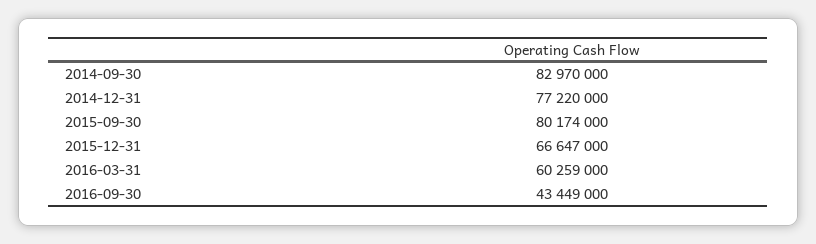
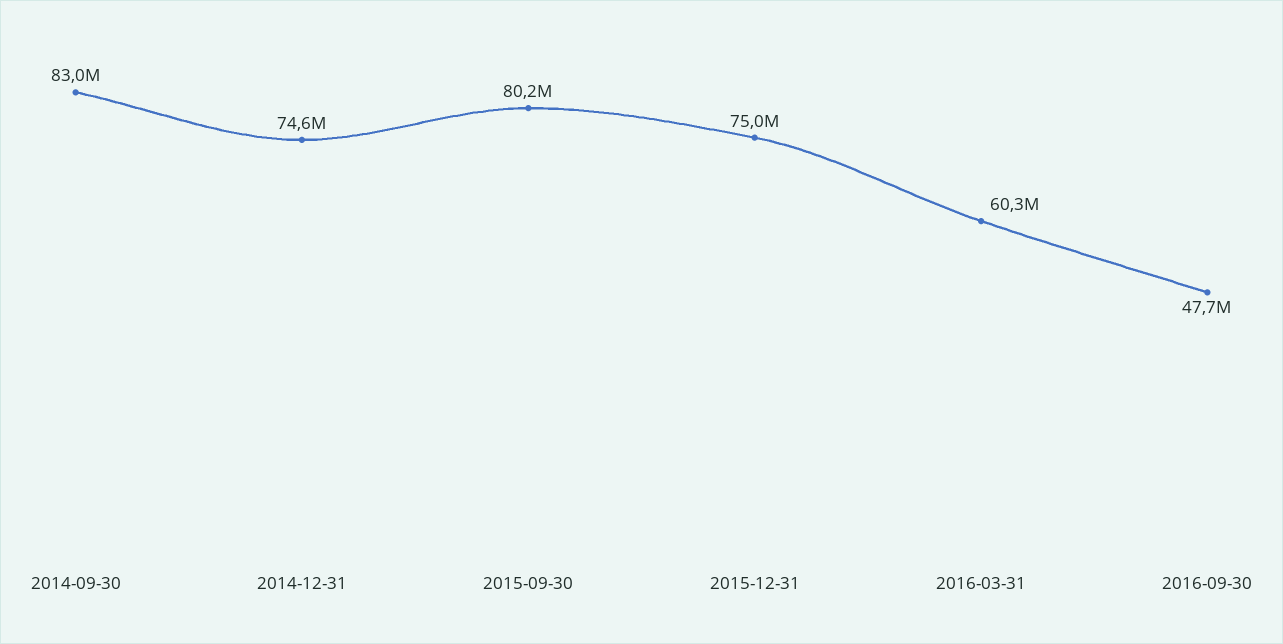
  {
    "2014-09-30": 82970000,
-   "2014-12-31": 77220000,
+   "2014-12-31": 74600000,
    "2015-09-30": 80174000,
-   "2015-12-31": 66647000,
+   "2015-12-31": 75000000,
    "2016-03-31": 60259000,
-   "2016-09-30": 43449000
+   "2016-09-30": 47700000
  }

